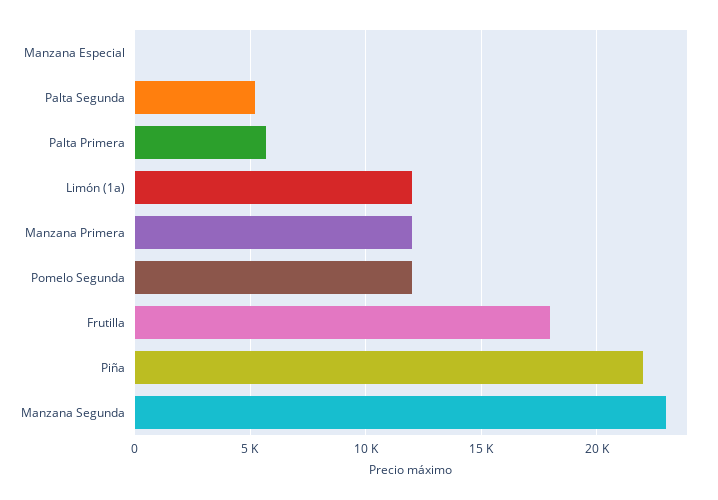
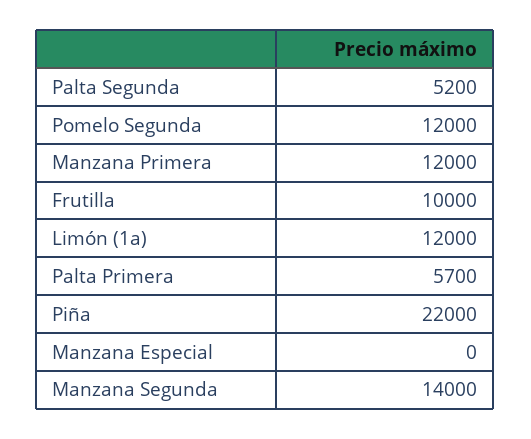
  {
    "Manzana Especial": 0,
    "Palta Segunda": 5200,
    "Palta Primera": 5700,
    "Limón (1a)": 12000,
    "Manzana Primera": 12000,
    "Pomelo Segunda": 12000,
-   "Frutilla": 18000,
+   "Frutilla": 10000,
    "Piña": 22000,
-   "Manzana Segunda": 23000
+   "Manzana Segunda": 14000
  }

